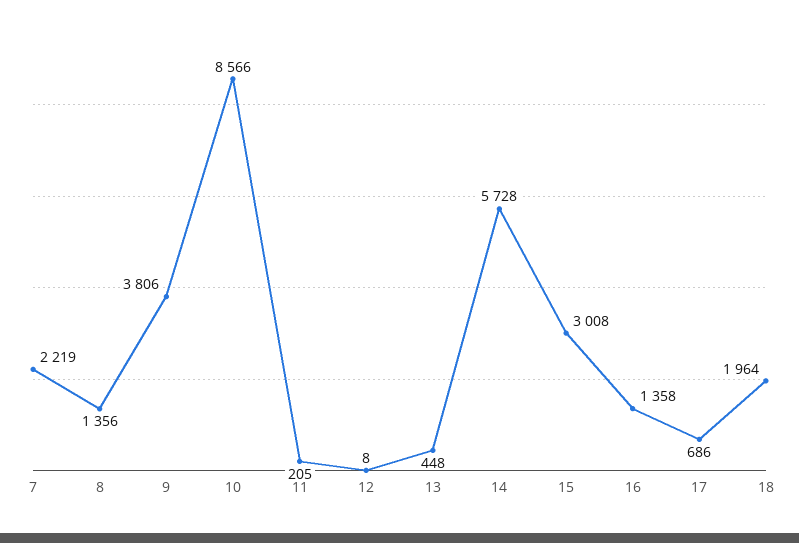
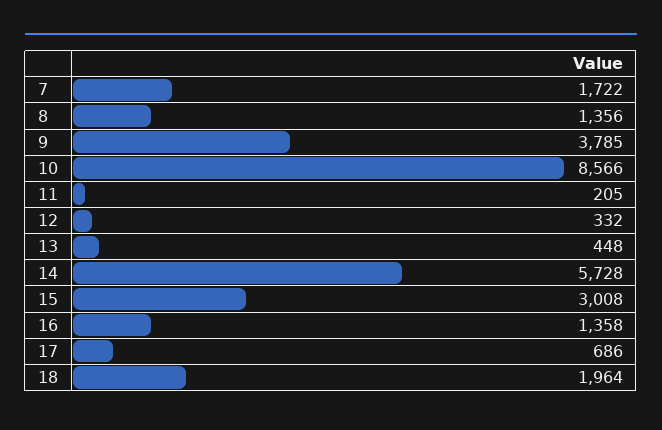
  {
-   "7": 2219,
+   "7": 1722,
    "8": 1356,
-   "9": 3806,
+   "9": 3785,
    "10": 8566,
    "11": 205,
-   "12": 8,
+   "12": 332,
    "13": 448,
    "14": 5728,
    "15": 3008,
    "16": 1358,
    "17": 686,
    "18": 1964
  }

